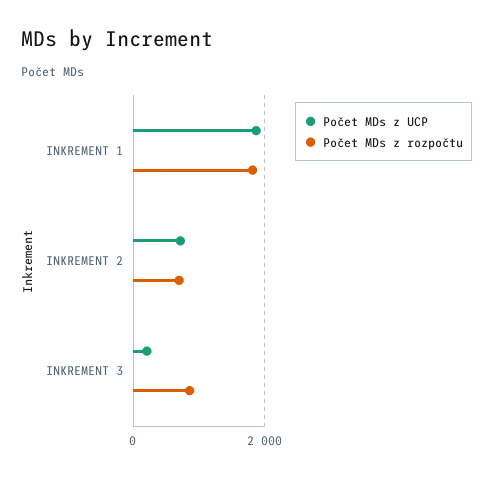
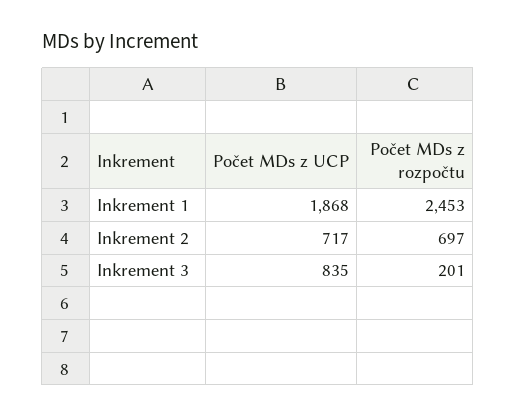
  {
    "Počet MDs z UCP": {
      "INKREMENT 1": 1868,
      "INKREMENT 2": 717,
-     "INKREMENT 3": 200
+     "INKREMENT 3": 835
    },
    "Počet MDs z rozpočtu": {
-     "INKREMENT 1": 1800,
+     "INKREMENT 1": 2453,
      "INKREMENT 2": 697,
-     "INKREMENT 3": 800
+     "INKREMENT 3": 201
    }
  }

